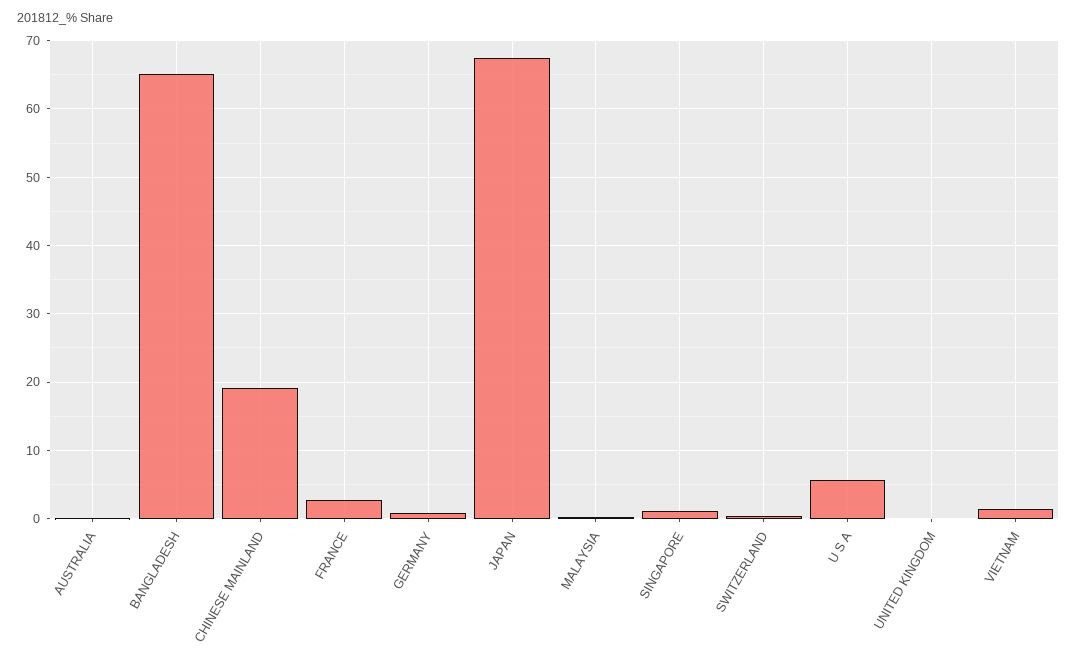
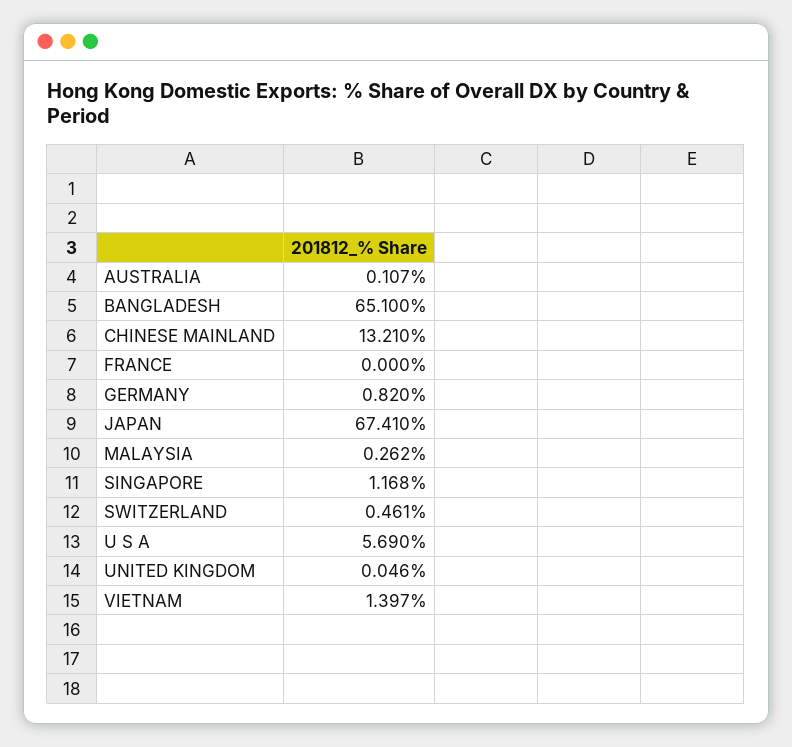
  {
    "AUSTRALIA": 0.107,
    "BANGLADESH": 65.1,
-   "CHINESE MAINLAND": 19,
+   "CHINESE MAINLAND": 13.21,
-   "FRANCE": 3,
+   "FRANCE": 0,
    "GERMANY": 0.82,
    "JAPAN": 67.41,
    "MALAYSIA": 0.262,
    "SINGAPORE": 1.168,
    "SWITZERLAND": 0.461,
    "U S A": 5.69,
    "UNITED KINGDOM": 0.046,
    "VIETNAM": 1.397
  }

